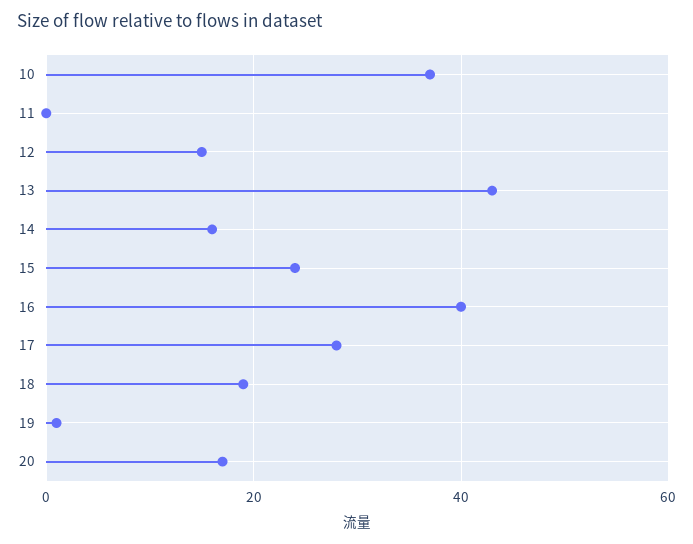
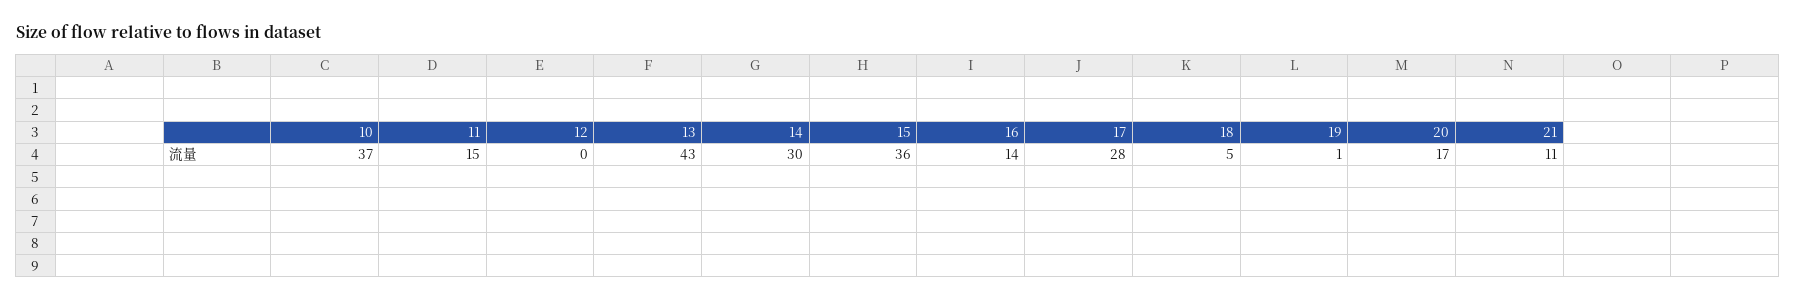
  {
    "10": 37,
-   "11": 0,
+   "11": 15,
-   "12": 15,
+   "12": 0,
    "13": 43,
-   "14": 15,
+   "14": 30,
-   "15": 25,
+   "15": 36,
-   "16": 40,
+   "16": 14,
    "17": 28,
-   "18": 20,
+   "18": 5,
    "19": 1,
-   "20": 17
+   "20": 17,
+   "21": 11
  }

